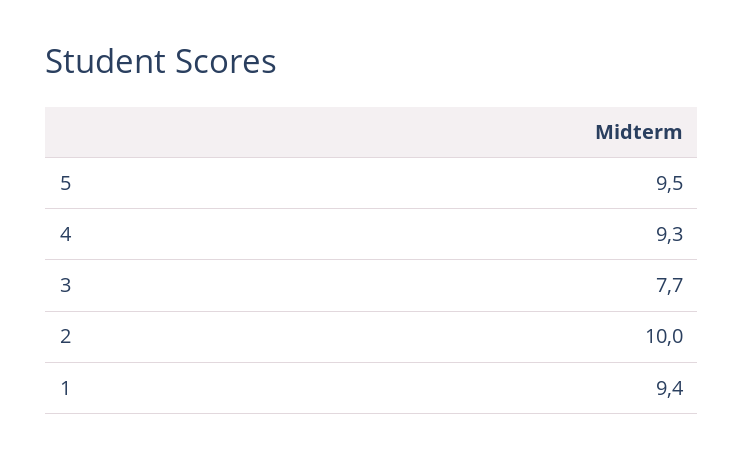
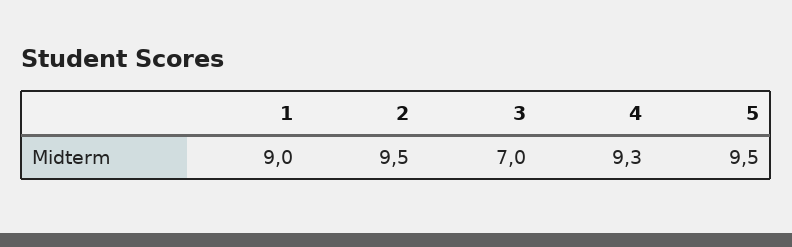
  {
    "5": 9.5,
    "4": 9.3,
-   "3": 7.7,
+   "3": 7,
-   "2": 10,
+   "2": 9.5,
-   "1": 9.4
+   "1": 9
  }

